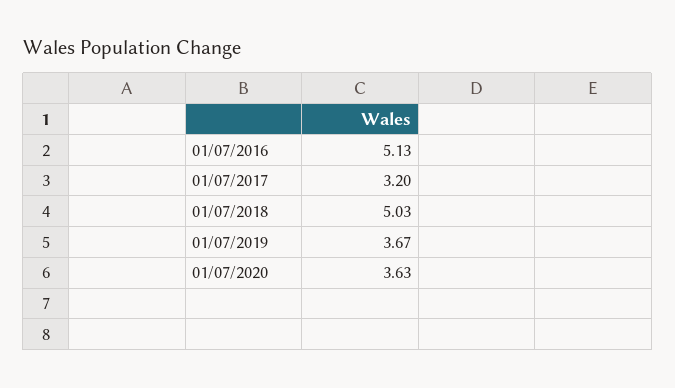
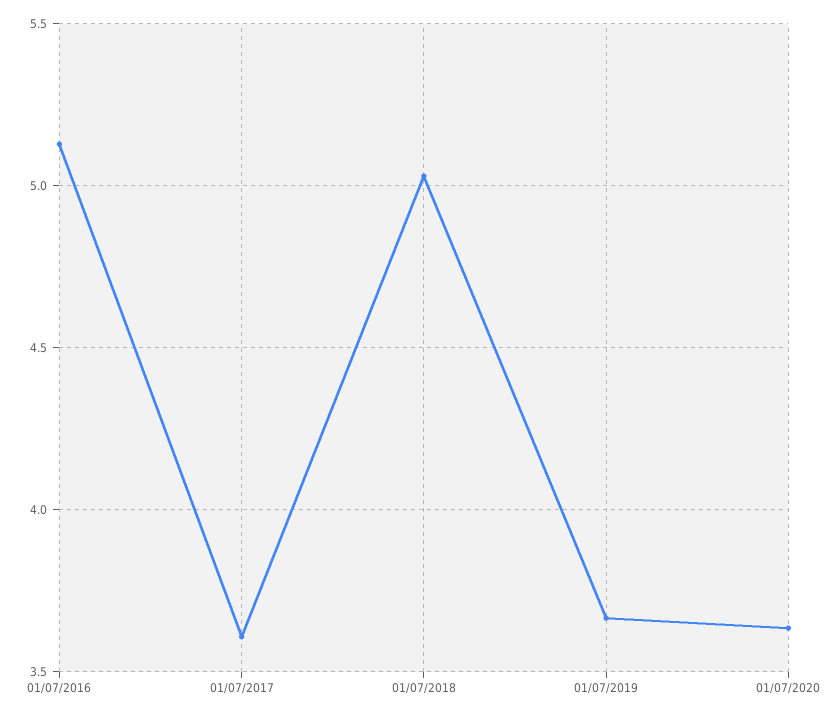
  {
    "01/07/2016": 5.13,
-   "01/07/2017": 3.2,
+   "01/07/2017": 3.6,
    "01/07/2018": 5.03,
    "01/07/2019": 3.67,
    "01/07/2020": 3.63
  }

